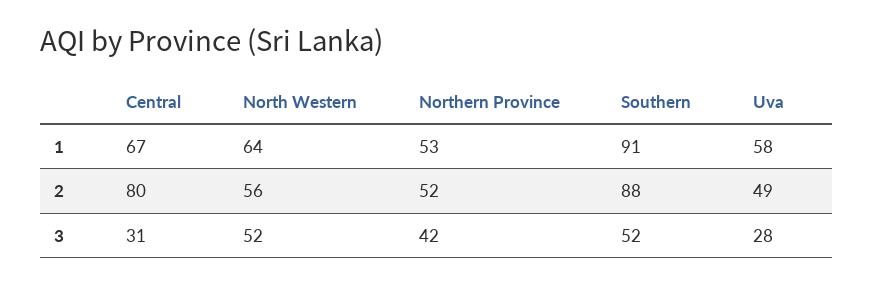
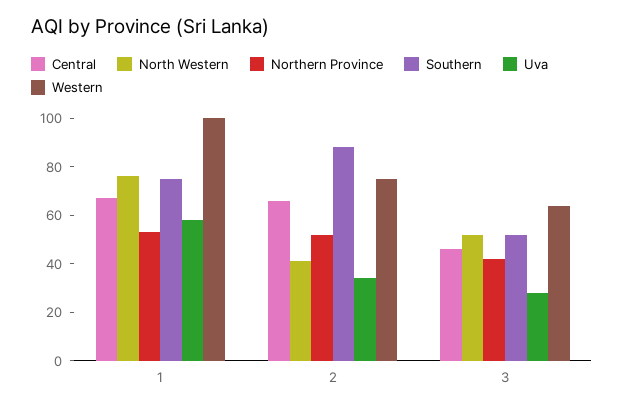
  {
    "Central": {
      "1": 67,
-     "2": 80,
+     "2": 65,
-     "3": 31
+     "3": 45
    },
    "North Western": {
-     "1": 64,
+     "1": 75,
-     "2": 56,
+     "2": 40,
      "3": 52
    },
    "Northern Province": {
      "1": 53,
      "2": 52,
      "3": 42
    },
    "Southern": {
-     "1": 91,
+     "1": 75,
      "2": 88,
      "3": 52
    },
    "Uva": {
      "1": 58,
-     "2": 49,
+     "2": 35,
      "3": 28
-   }
+   },
+   "Western": {
+     "1": 100,
+     "2": 75,
+     "3": 65
+   }
  }

